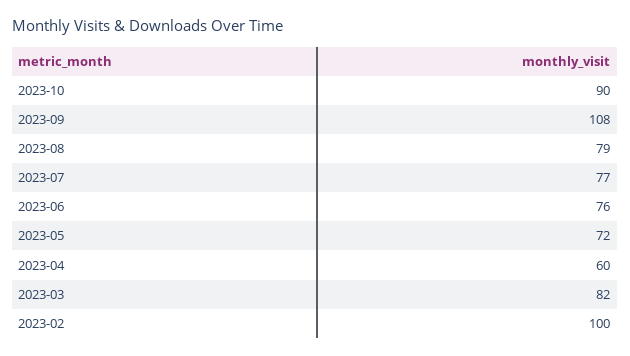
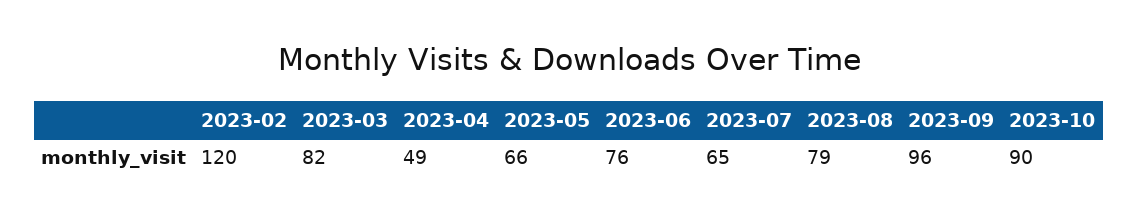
  {
    "2023-10": 90,
-   "2023-09": 108,
+   "2023-09": 96,
    "2023-08": 79,
-   "2023-07": 77,
+   "2023-07": 65,
    "2023-06": 76,
-   "2023-05": 72,
+   "2023-05": 66,
-   "2023-04": 60,
+   "2023-04": 49,
    "2023-03": 82,
-   "2023-02": 100
+   "2023-02": 120
  }

